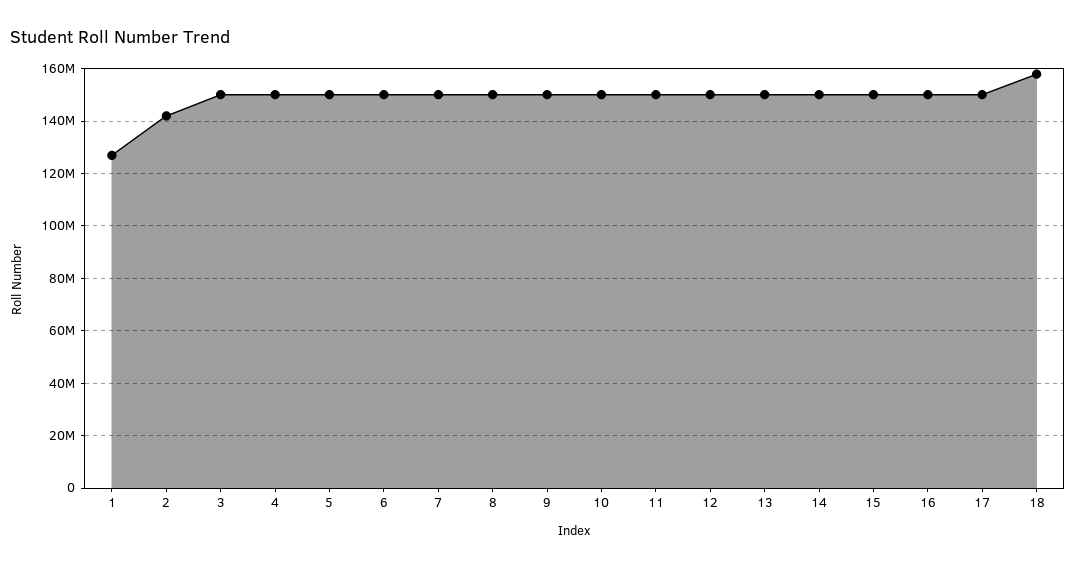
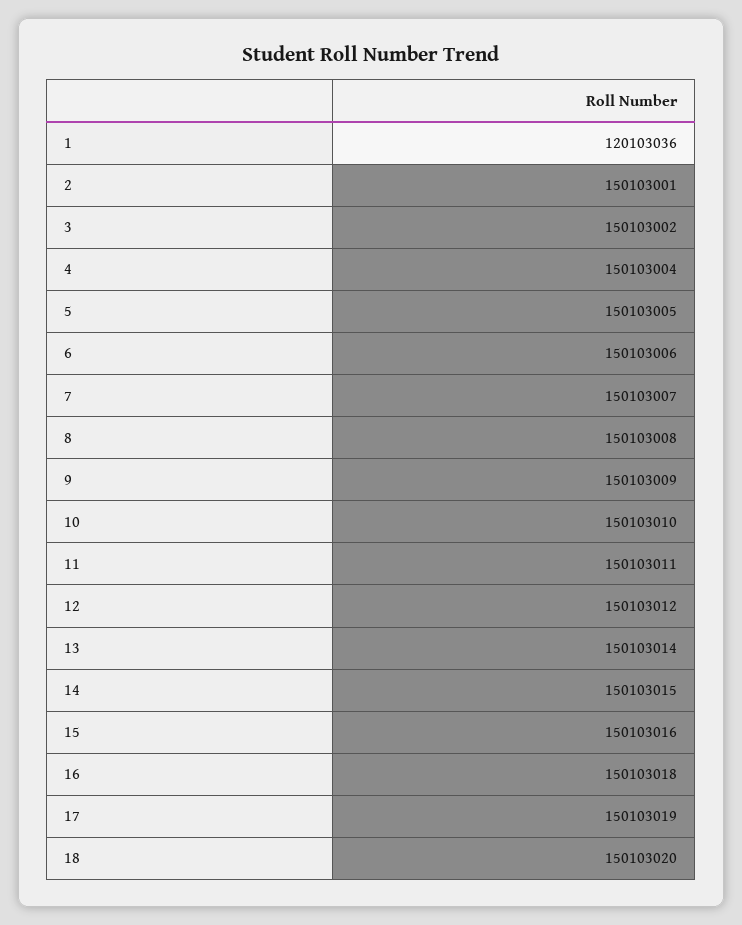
  {
-   "1": 127500000,
+   "1": 120103036,
-   "2": 142500000,
+   "2": 150103001,
    "3": 150103002,
    "4": 150103004,
    "5": 150103005,
    "6": 150103006,
    "7": 150103007,
    "8": 150103008,
    "9": 150103009,
    "10": 150103010,
    "11": 150103011,
    "12": 150103012,
    "13": 150103014,
    "14": 150103015,
    "15": 150103016,
    "16": 150103018,
    "17": 150103019,
-   "18": 157500000
+   "18": 150103020
  }

